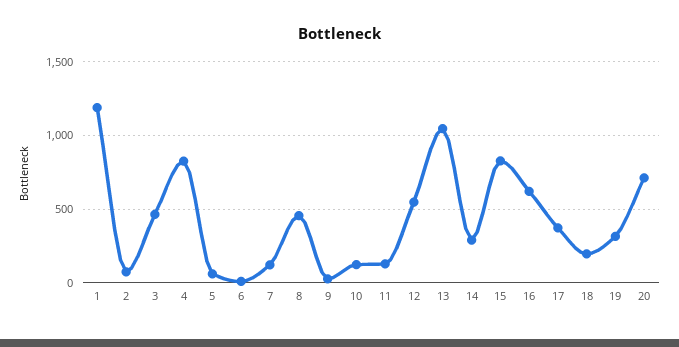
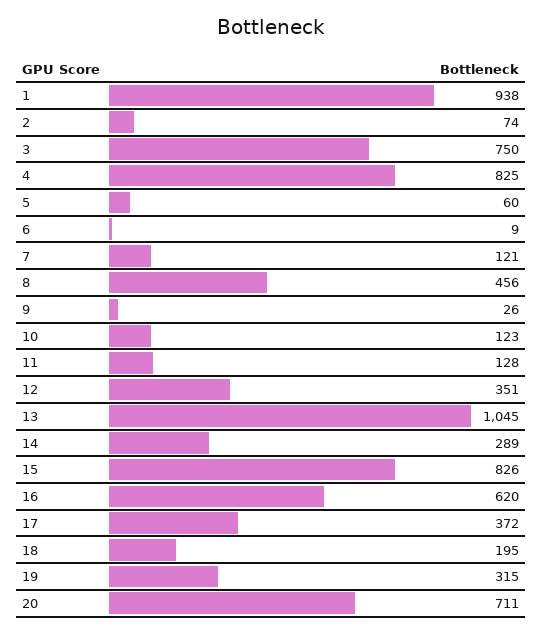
  {
-   "1": 1200,
+   "1": 938,
    "2": 74,
-   "3": 450,
+   "3": 750,
    "4": 825,
    "5": 60,
    "6": 9,
    "7": 121,
    "8": 456,
    "9": 26,
    "10": 123,
    "11": 128,
-   "12": 550,
+   "12": 351,
    "13": 1045,
    "14": 289,
    "15": 826,
    "16": 620,
    "17": 372,
    "18": 195,
    "19": 315,
    "20": 711
  }

